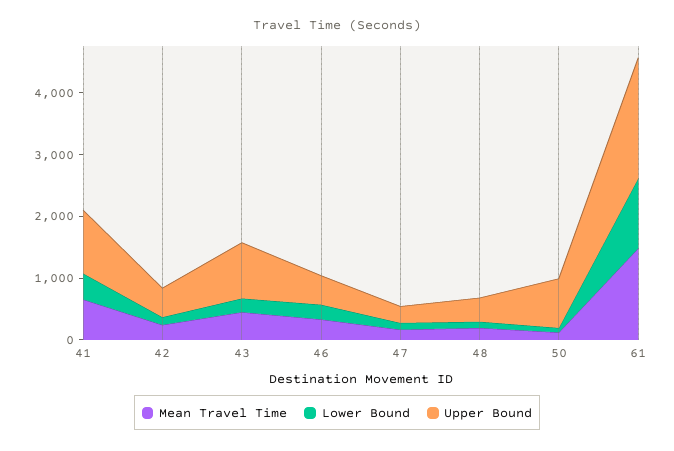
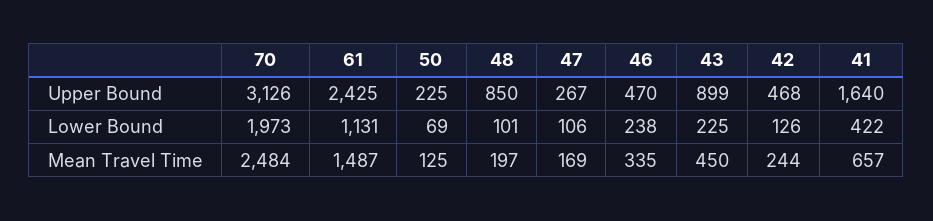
  {
    "Mean Travel Time": {
      "41": 657,
      "42": 244,
      "43": 450,
      "46": 335,
      "47": 169,
      "48": 197,
      "50": 125,
-     "61": 1487
+     "61": 1487,
+     "70": 2484
    },
    "Lower Bound": {
      "41": 422,
      "42": 126,
      "43": 225,
      "46": 238,
      "47": 106,
      "48": 101,
      "50": 69,
-     "61": 1131
+     "61": 1131,
+     "70": 1973
    },
    "Upper Bound": {
-     "41": 1000,
+     "41": 1640,
      "42": 468,
      "43": 899,
      "46": 470,
      "47": 267,
-     "48": 400,
+     "48": 850,
-     "50": 800,
+     "50": 225,
-     "61": 2000
+     "61": 2425,
+     "70": 3126
    }
  }

